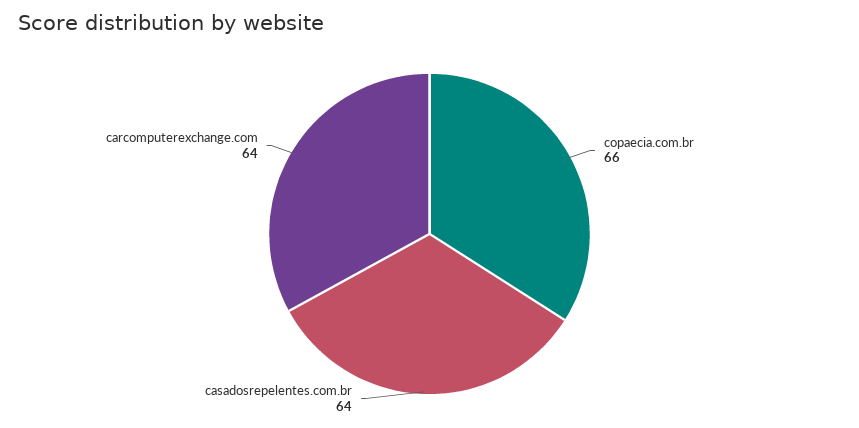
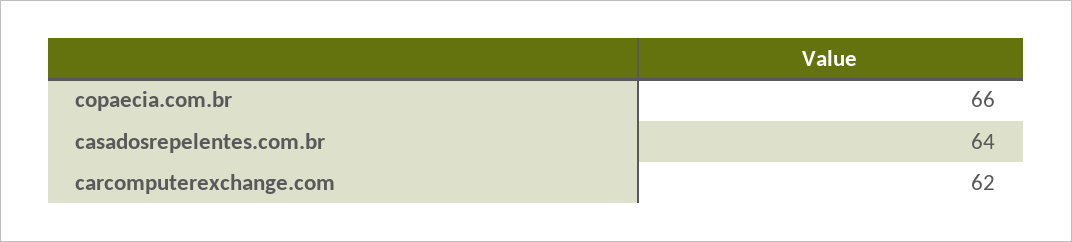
  {
    "copaecia.com.br": 66,
    "casadosrepelentes.com.br": 64,
-   "carcomputerexchange.com": 64
+   "carcomputerexchange.com": 62
  }

